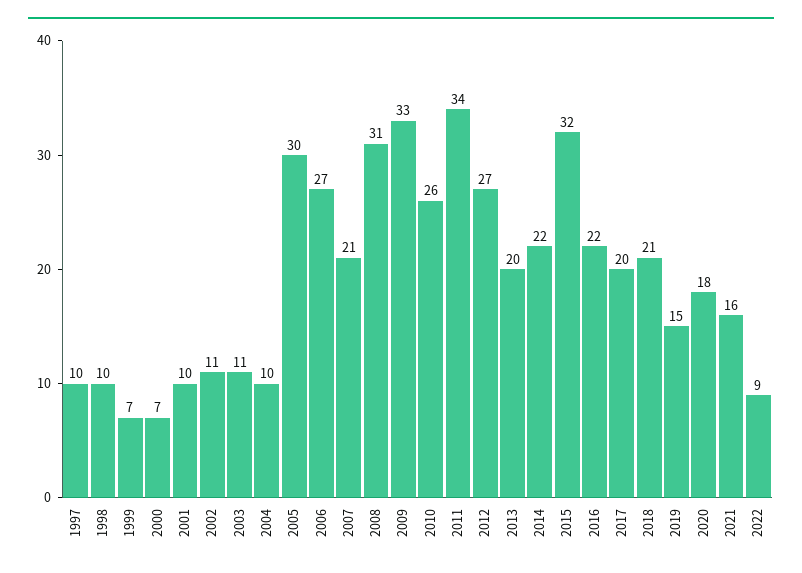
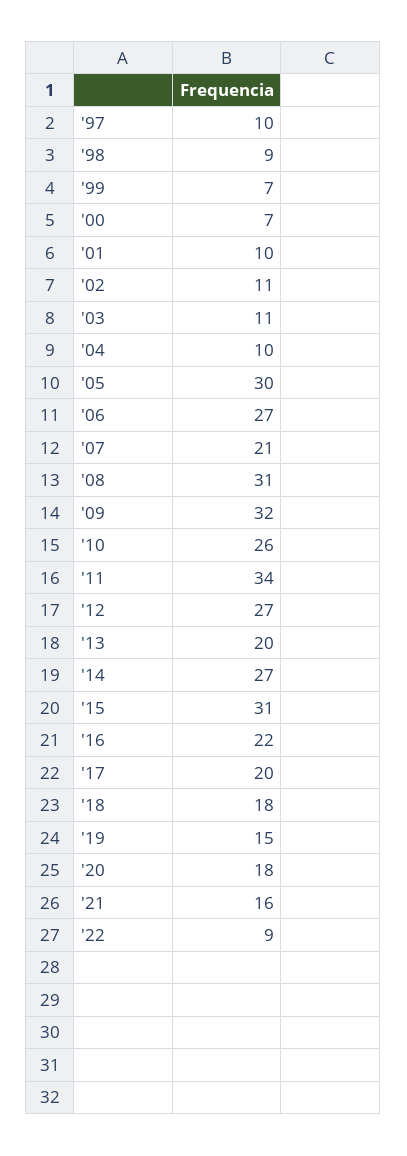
  {
    "1997": 10,
-   "1998": 10,
+   "1998": 9,
    "1999": 7,
    "2000": 7,
    "2001": 10,
    "2002": 11,
    "2003": 11,
    "2004": 10,
    "2005": 30,
    "2006": 27,
    "2007": 21,
    "2008": 31,
-   "2009": 33,
+   "2009": 32,
    "2010": 26,
    "2011": 34,
    "2012": 27,
    "2013": 20,
-   "2014": 22,
+   "2014": 27,
-   "2015": 32,
+   "2015": 31,
    "2016": 22,
    "2017": 20,
-   "2018": 21,
+   "2018": 18,
    "2019": 15,
    "2020": 18,
    "2021": 16,
    "2022": 9
  }

